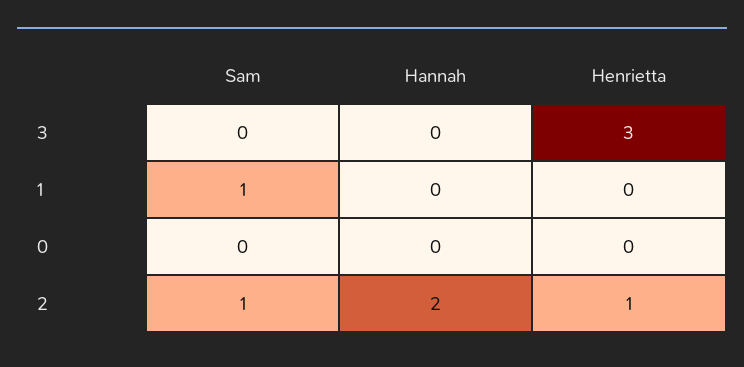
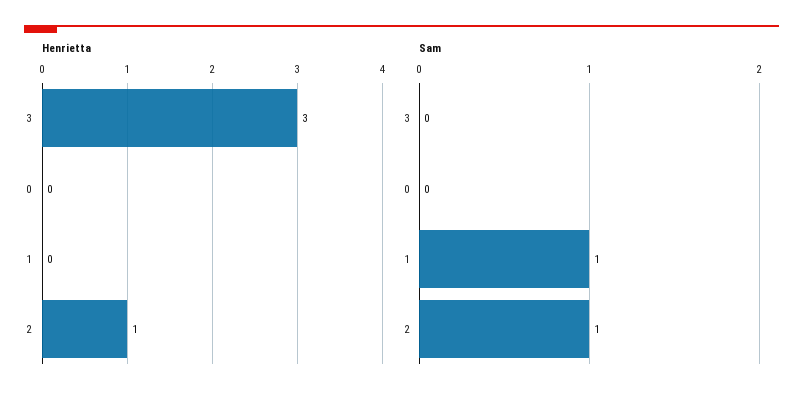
  {
    "Sam": {
      "3": 0,
      "1": 1,
      "0": 0,
      "2": 1
    },
-   "Hannah": {
-     "3": 0,
-     "1": 0,
-     "0": 0,
-     "2": 2
-   },
    "Henrietta": {
      "3": 3,
      "1": 0,
      "0": 0,
      "2": 1
    }
  }

